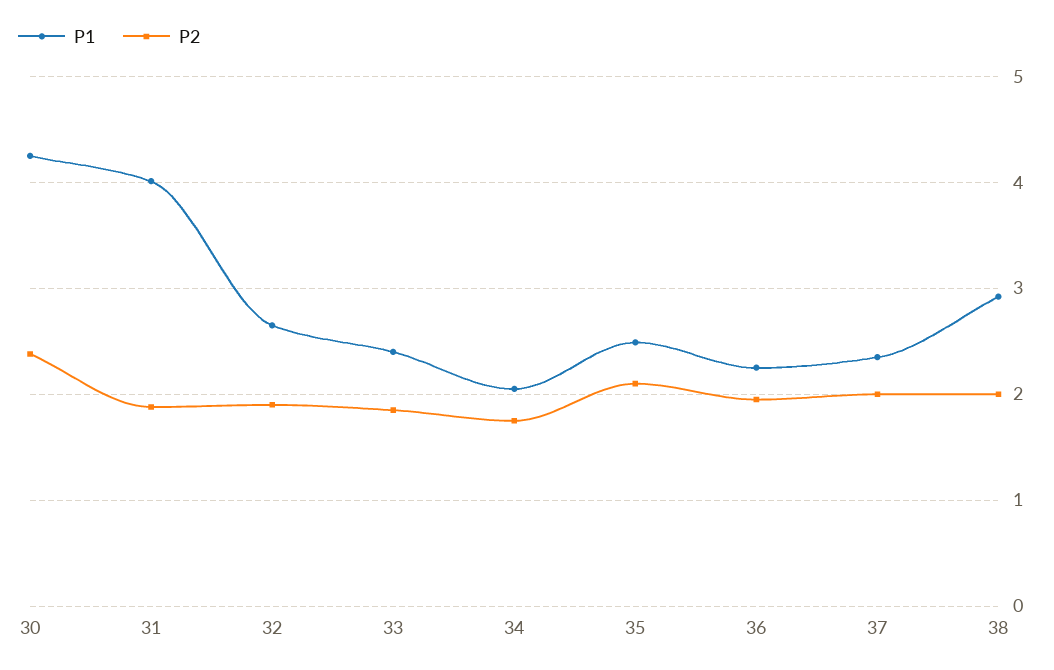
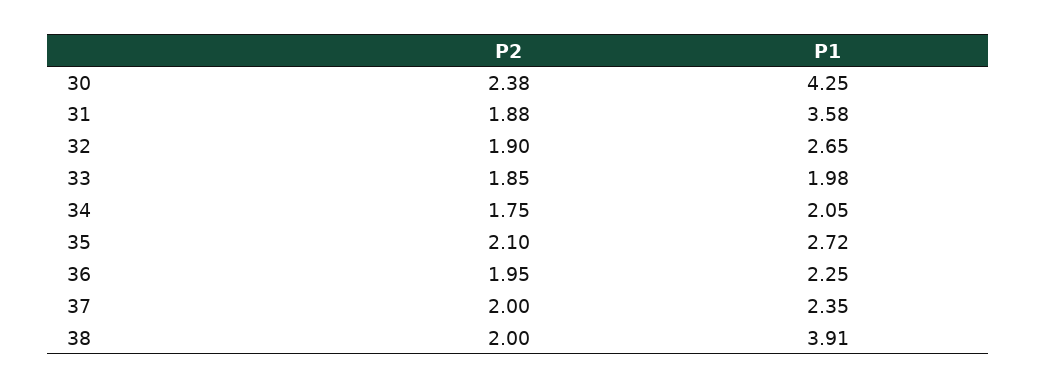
  {
    "P1": {
      "30": 4.25,
-     "31": 4,
+     "31": 3.58,
      "32": 2.65,
-     "33": 2.4,
+     "33": 1.98,
      "34": 2.05,
-     "35": 2.5,
+     "35": 2.72,
      "36": 2.25,
      "37": 2.35,
-     "38": 2.9
+     "38": 3.91
    },
    "P2": {
      "30": 2.38,
      "31": 1.88,
      "32": 1.9,
      "33": 1.85,
      "34": 1.75,
      "35": 2.1,
      "36": 1.95,
      "37": 2,
      "38": 2
    }
  }

